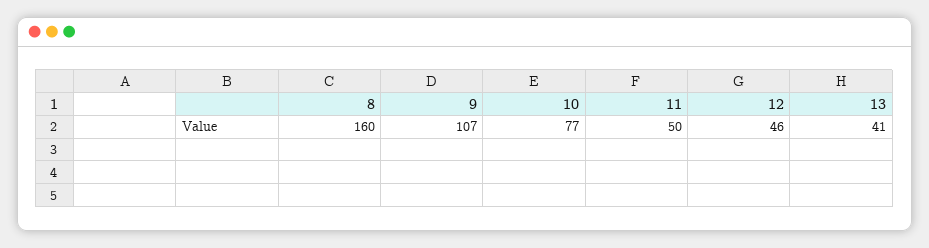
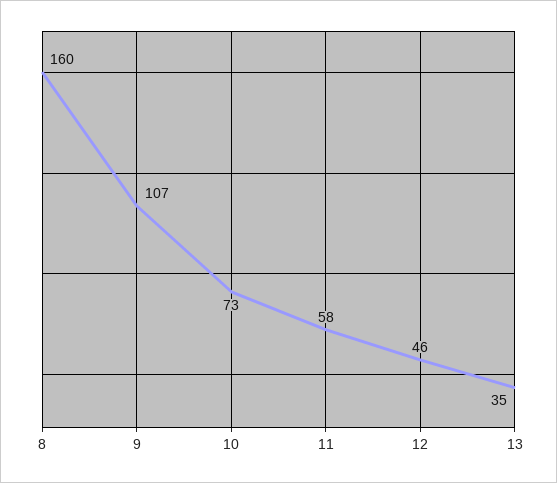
  {
    "8": 160,
    "9": 107,
-   "10": 77,
+   "10": 73,
-   "11": 50,
+   "11": 58,
    "12": 46,
-   "13": 41
+   "13": 35
  }

